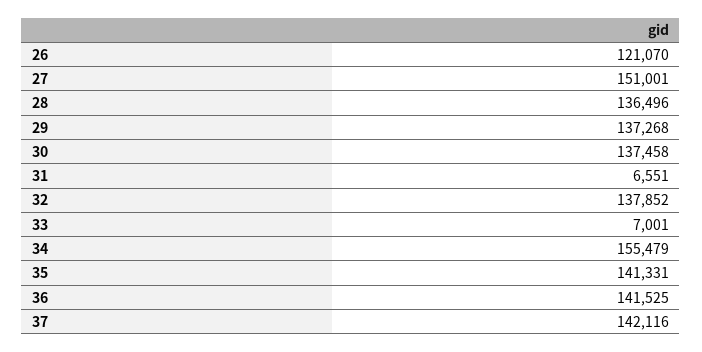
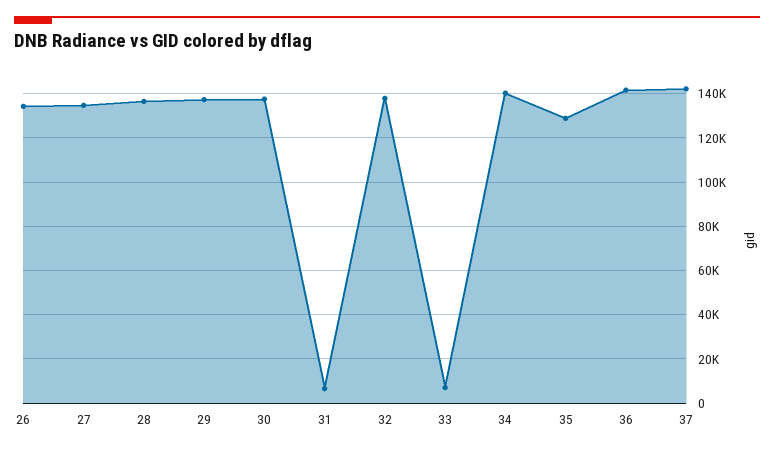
  {
-   "26": 121070,
+   "26": 135000,
-   "27": 151001,
+   "27": 135000,
    "28": 136496,
    "29": 137268,
    "30": 137458,
    "31": 6551,
    "32": 137852,
    "33": 7001,
-   "34": 155479,
+   "34": 140000,
-   "35": 141331,
+   "35": 130000,
    "36": 141525,
    "37": 142116
  }

